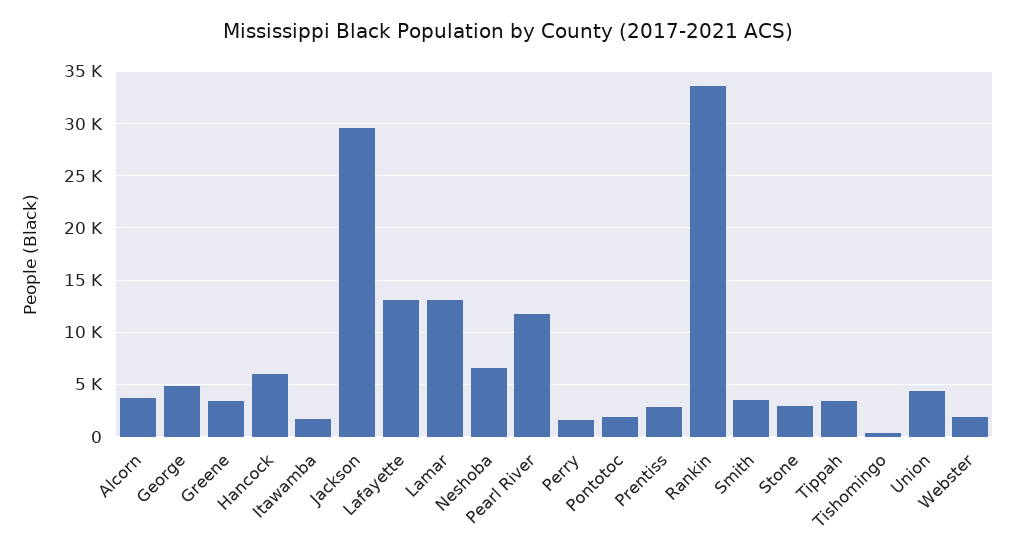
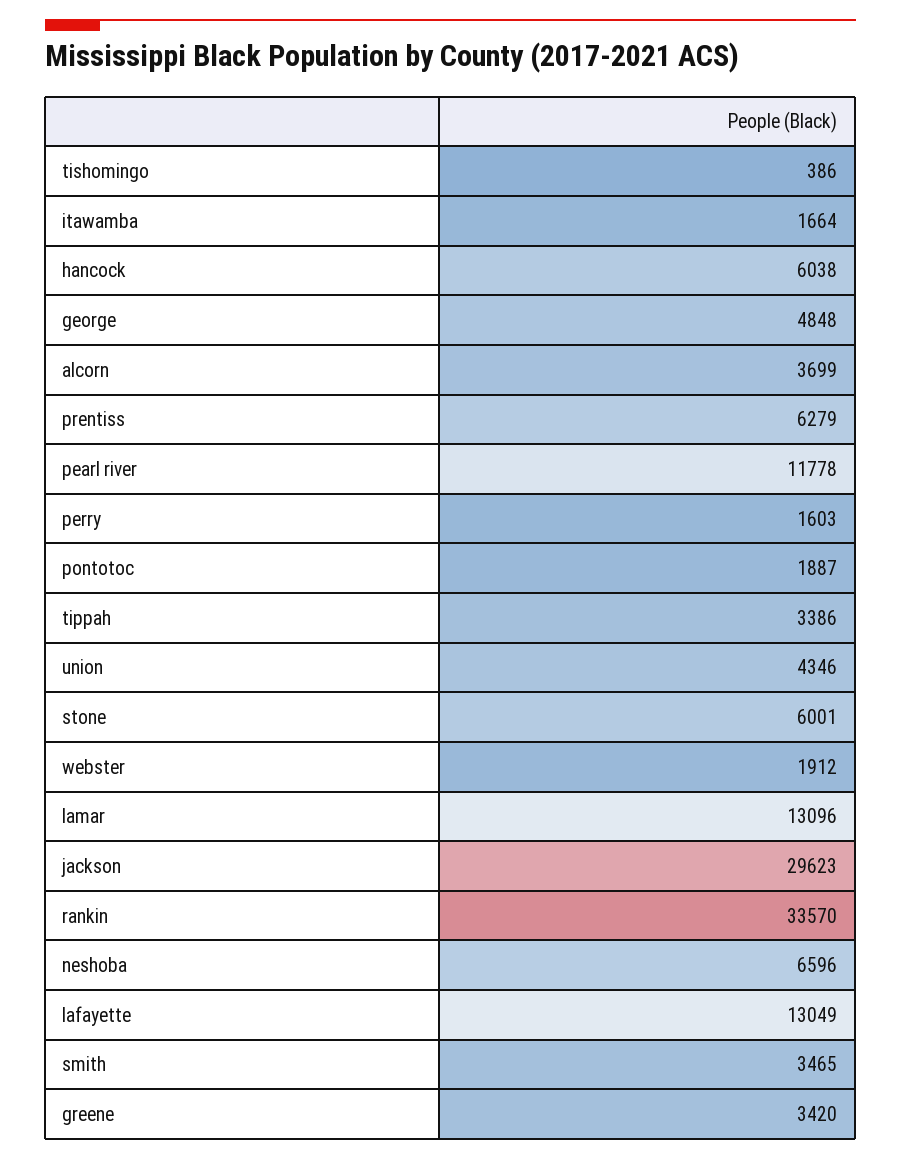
  {
    "Alcorn": 3699,
    "George": 4848,
    "Greene": 3420,
    "Hancock": 6038,
    "Itawamba": 1664,
    "Jackson": 29623,
    "Lafayette": 13049,
    "Lamar": 13096,
    "Neshoba": 6596,
    "Pearl River": 11778,
    "Perry": 1603,
    "Pontotoc": 1887,
-   "Prentiss": 3000,
+   "Prentiss": 6279,
    "Rankin": 33570,
    "Smith": 3465,
-   "Stone": 3000,
+   "Stone": 6001,
    "Tippah": 3386,
    "Tishomingo": 386,
    "Union": 4346,
    "Webster": 1912
  }

